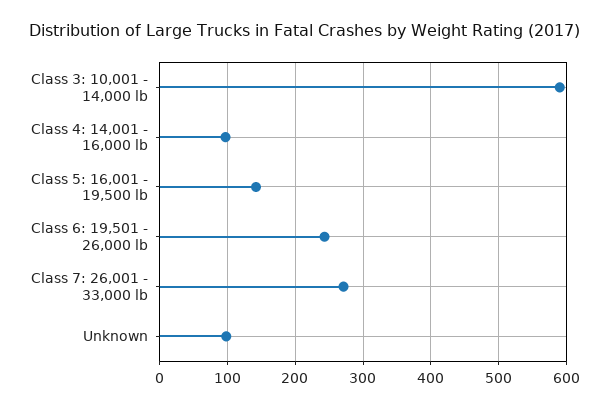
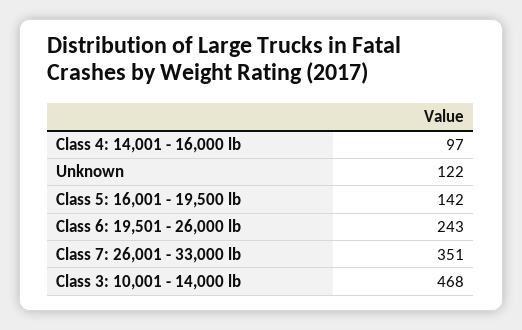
  {
-   "Class 3: 10,001 - 14,000 lb": 590,
+   "Class 3: 10,001 - 14,000 lb": 468,
    "Class 4: 14,001 - 16,000 lb": 97,
    "Class 5: 16,001 - 19,500 lb": 142,
    "Class 6: 19,501 - 26,000 lb": 243,
-   "Class 7: 26,001 - 33,000 lb": 270,
+   "Class 7: 26,001 - 33,000 lb": 351,
-   "Unknown": 100
+   "Unknown": 122
  }

